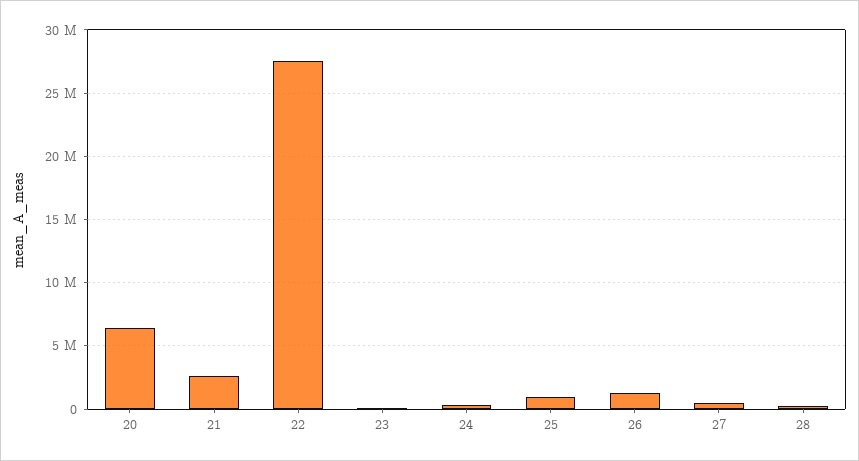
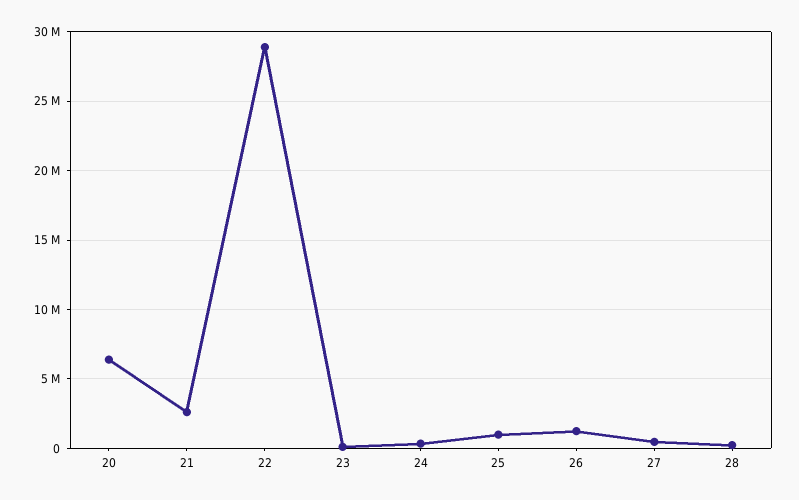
  {
    "20": 6500000,
    "21": 2500000,
-   "22": 27500000,
+   "22": 29000000,
    "23": 0,
    "24": 500000,
    "25": 1000000,
    "26": 1500000,
    "27": 500000,
    "28": 0
  }

